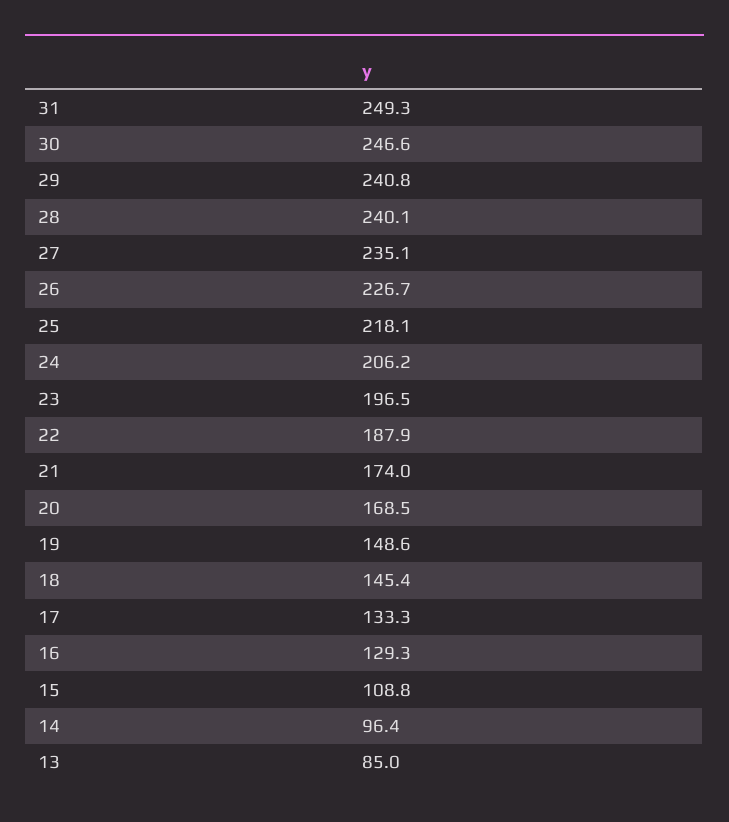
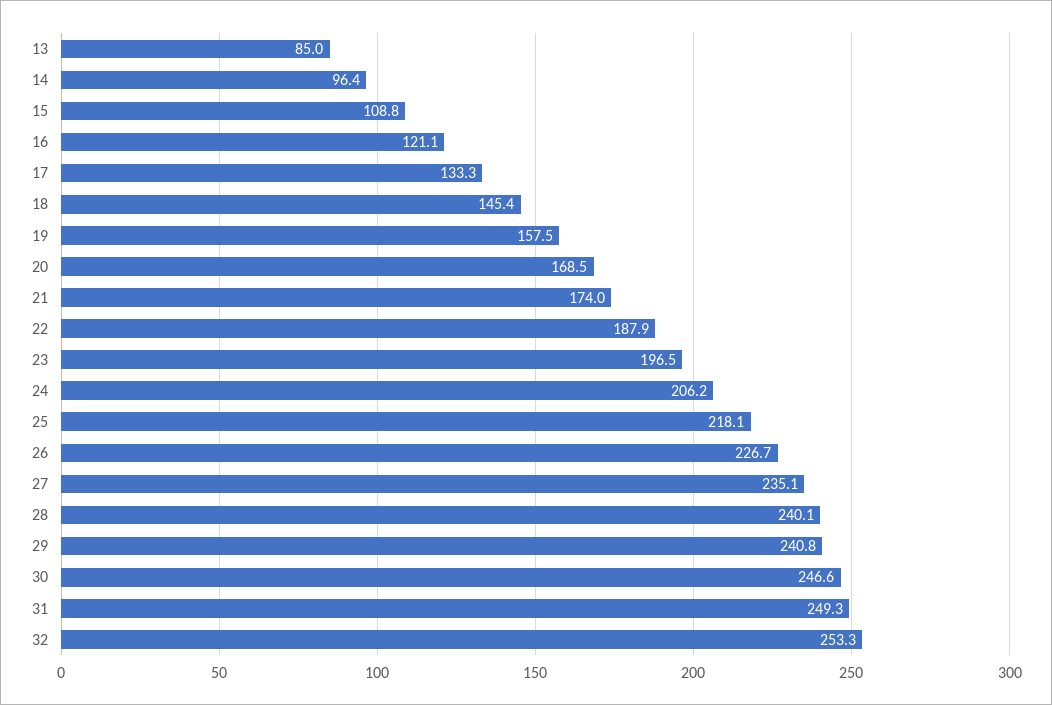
  {
    "31": 249.3,
    "30": 246.6,
    "29": 240.8,
    "28": 240.1,
    "27": 235.1,
    "26": 226.7,
    "25": 218.1,
    "24": 206.2,
    "23": 196.5,
    "22": 187.9,
    "21": 174,
    "20": 168.5,
-   "19": 148.6,
+   "19": 157.5,
    "18": 145.4,
    "17": 133.3,
-   "16": 129.3,
+   "16": 121.1,
    "15": 108.8,
    "14": 96.4,
-   "13": 85
+   "13": 85,
+   "32": 253.3
  }

